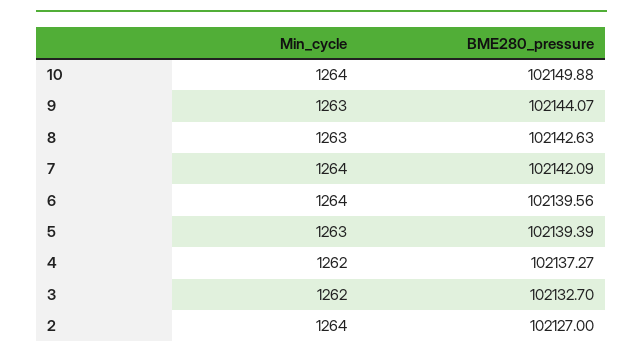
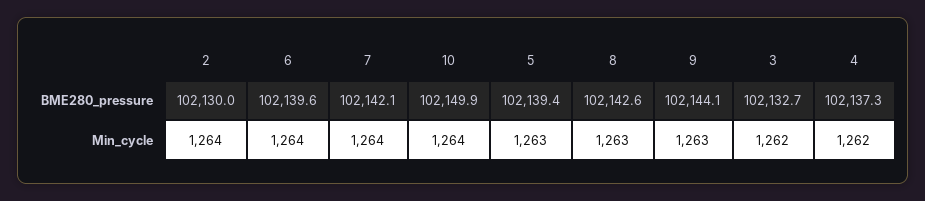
  {
    "Min_cycle": {
      "10": 1264,
      "9": 1263,
      "8": 1263,
      "7": 1264,
      "6": 1264,
      "5": 1263,
      "4": 1262,
      "3": 1262,
      "2": 1264
    },
    "BME280_pressure": {
      "10": 102149.88,
      "9": 102144.07,
      "8": 102142.63,
      "7": 102142.09,
      "6": 102139.56,
      "5": 102139.39,
      "4": 102137.27,
      "3": 102132.7,
-     "2": 102127
+     "2": 102130
    }
  }

